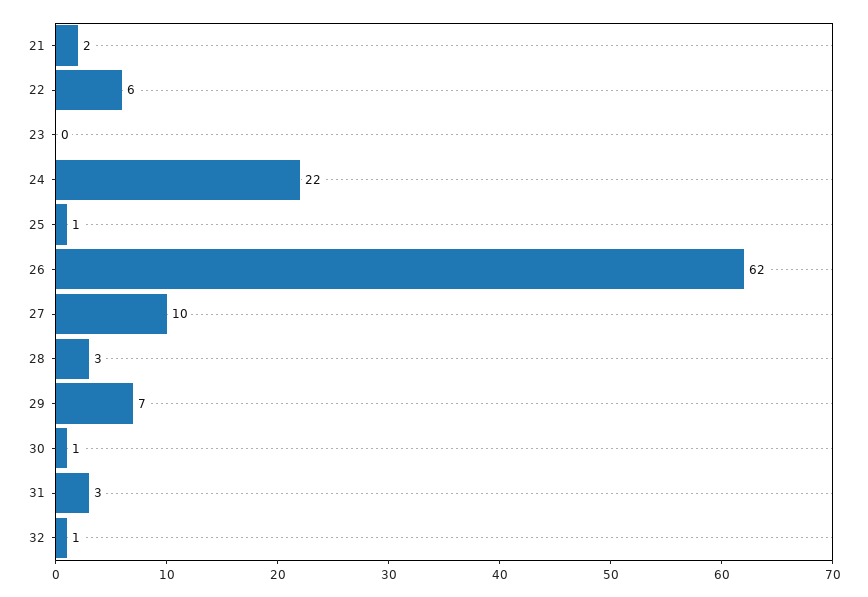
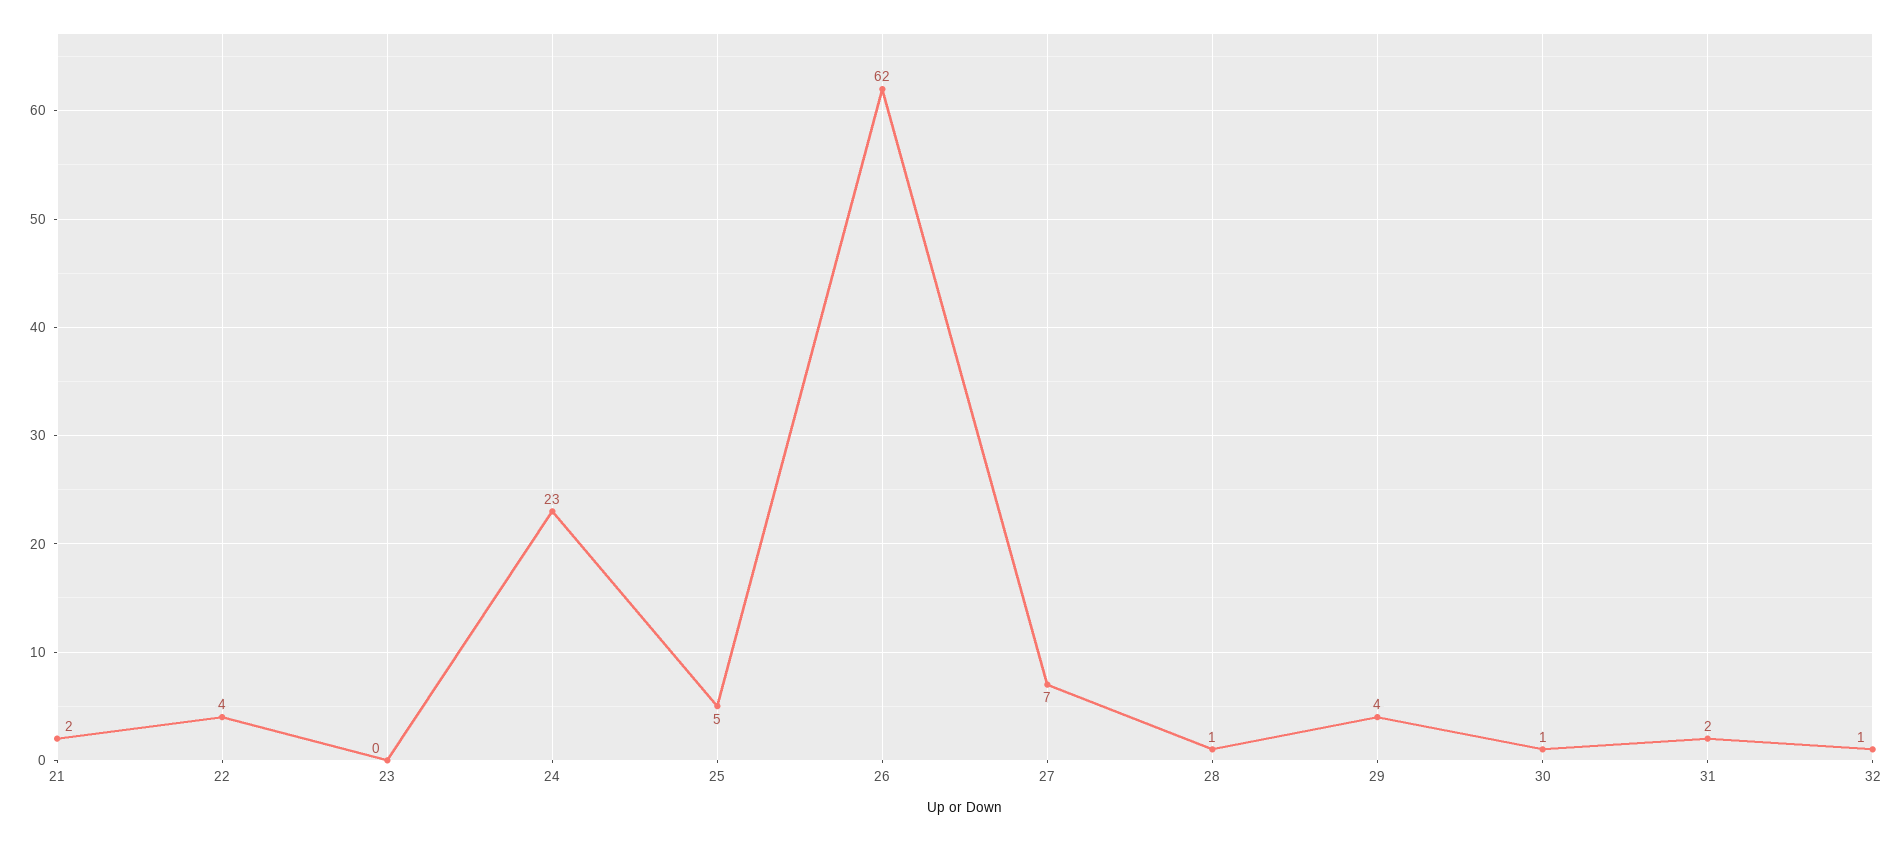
  {
    "21": 2,
-   "22": 6,
+   "22": 4,
    "23": 0,
-   "24": 22,
+   "24": 23,
-   "25": 1,
+   "25": 5,
    "26": 62,
-   "27": 10,
+   "27": 7,
-   "28": 3,
+   "28": 1,
-   "29": 7,
+   "29": 4,
    "30": 1,
-   "31": 3,
+   "31": 2,
    "32": 1
  }

